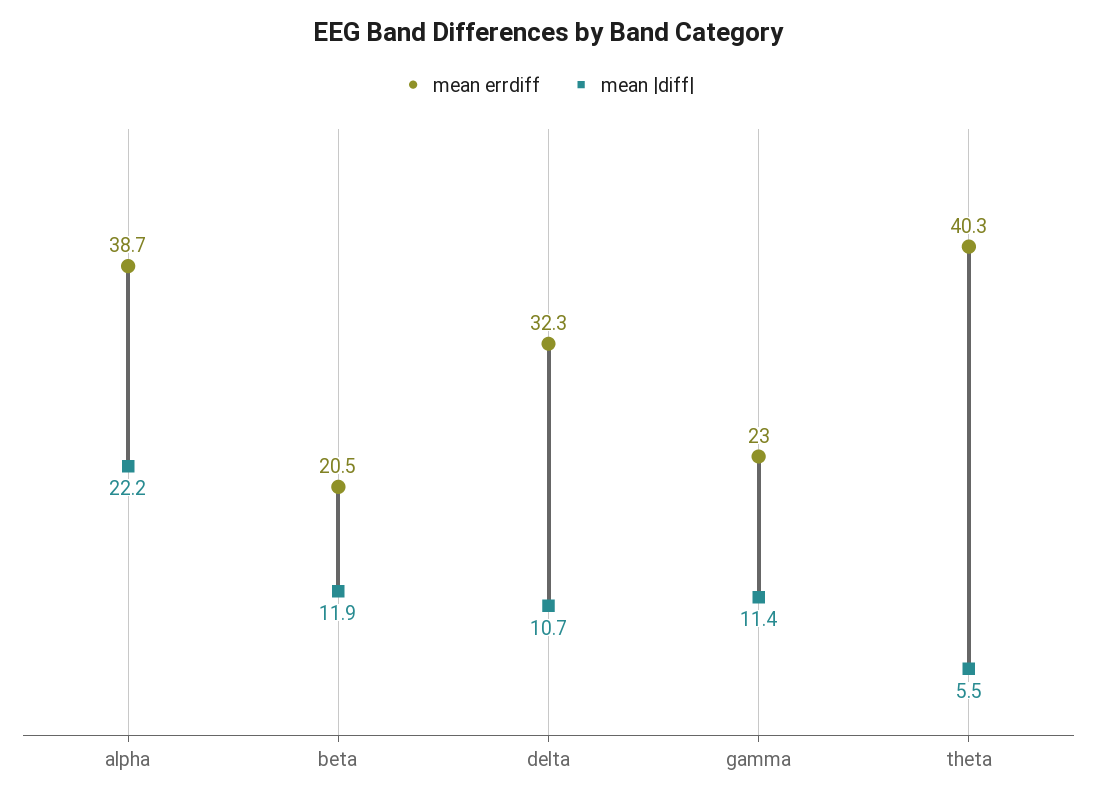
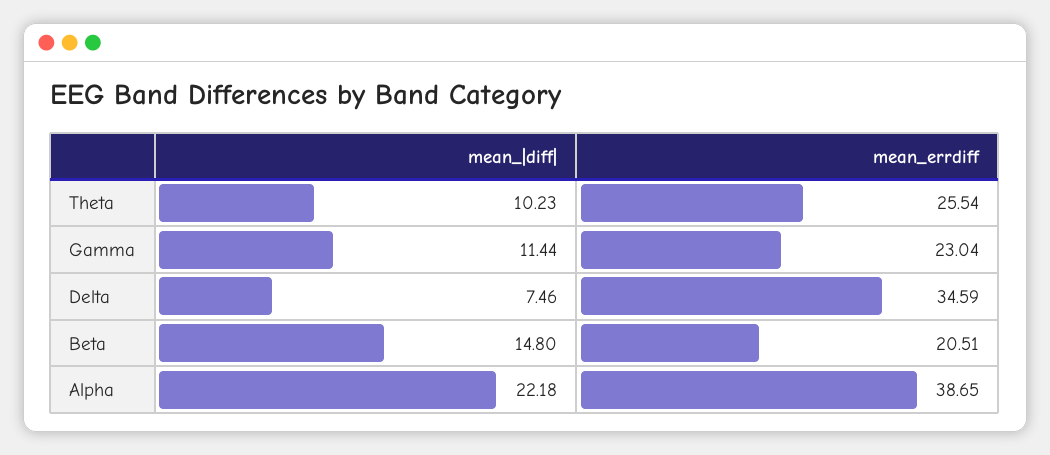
  {
    "mean errdiff": {
      "alpha": 38.65,
      "beta": 20.51,
-     "delta": 32.3,
+     "delta": 34.59,
      "gamma": 23.04,
-     "theta": 40.3
+     "theta": 25.54
    },
    "mean |diff|": {
      "alpha": 22.18,
-     "beta": 11.9,
+     "beta": 14.8,
-     "delta": 10.7,
+     "delta": 7.46,
      "gamma": 11.44,
-     "theta": 5.5
+     "theta": 10.23
    }
  }

